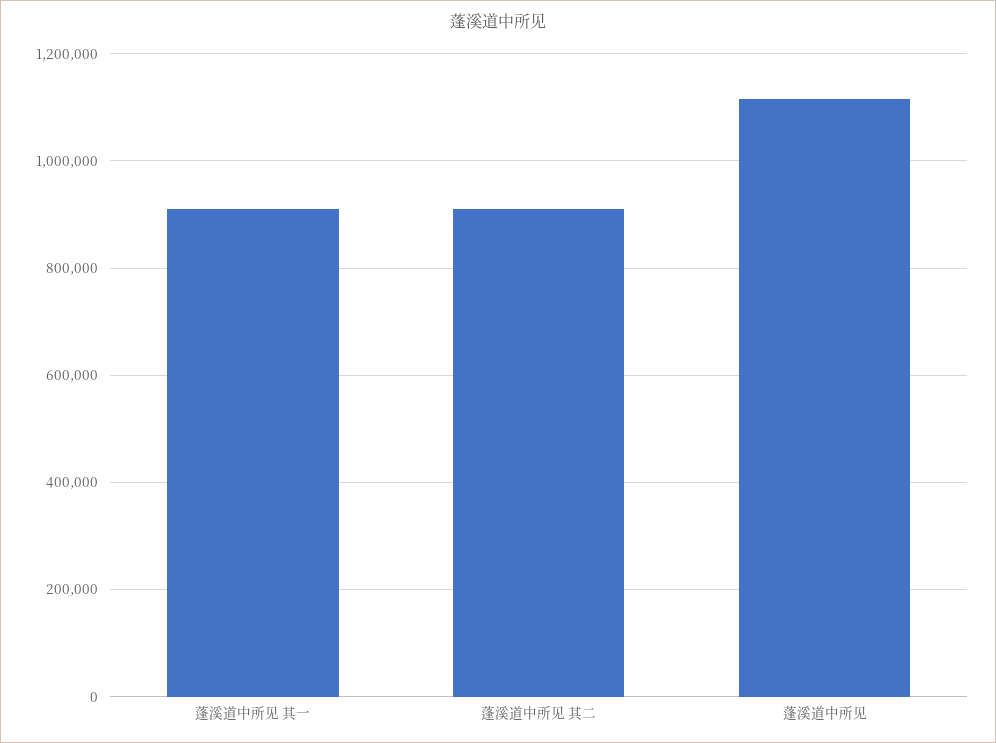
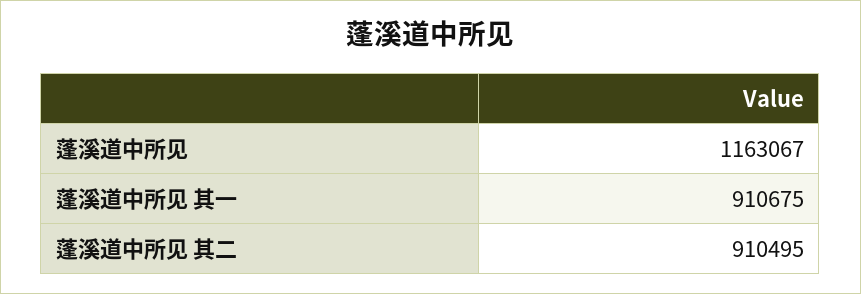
  {
    "蓬溪道中所见 其一": 910675,
    "蓬溪道中所见 其二": 910495,
-   "蓬溪道中所见": 1120000
+   "蓬溪道中所见": 1163067
  }

